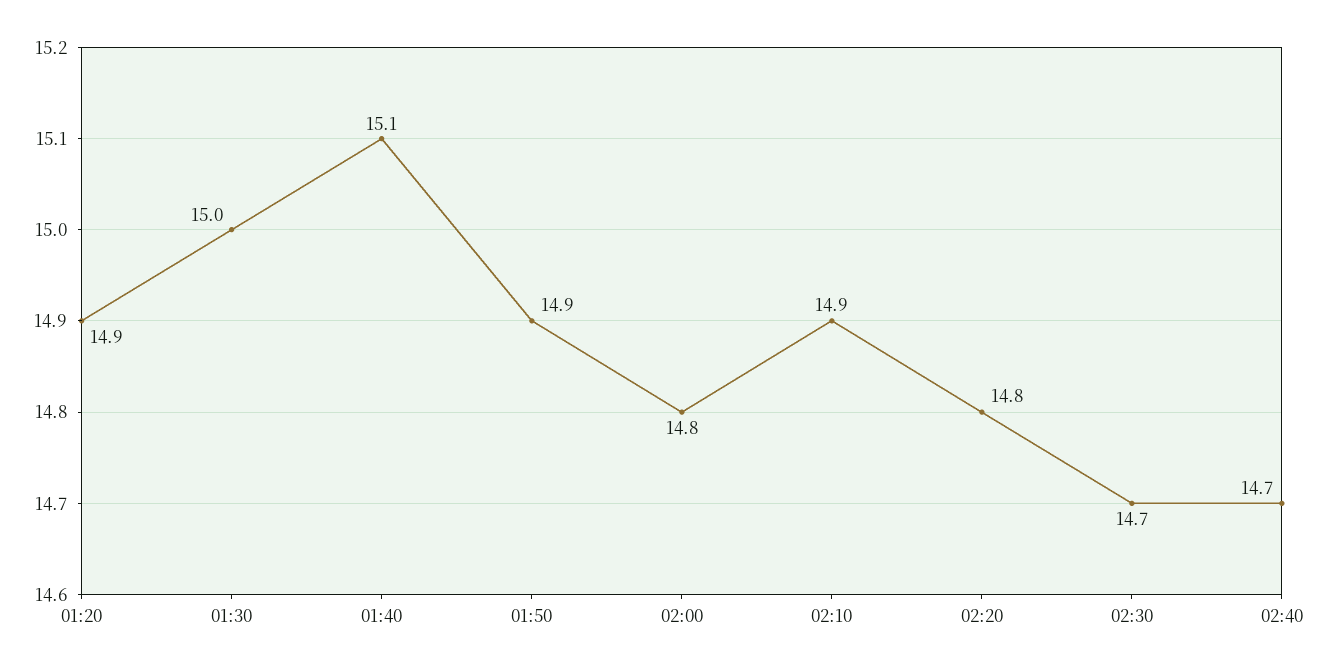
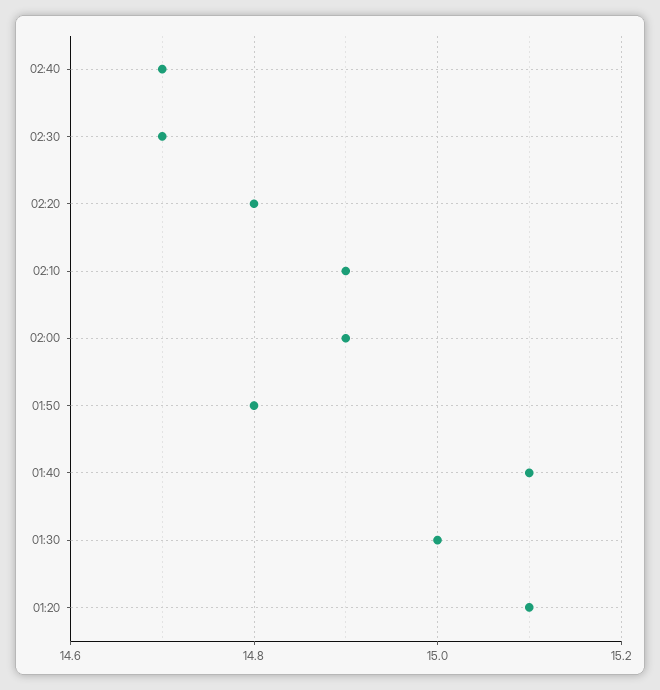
  {
-   "01:20": 14.9,
+   "01:20": 15.1,
    "01:30": 15,
    "01:40": 15.1,
-   "01:50": 14.9,
+   "01:50": 14.8,
-   "02:00": 14.8,
+   "02:00": 14.9,
    "02:10": 14.9,
    "02:20": 14.8,
    "02:30": 14.7,
    "02:40": 14.7
  }

